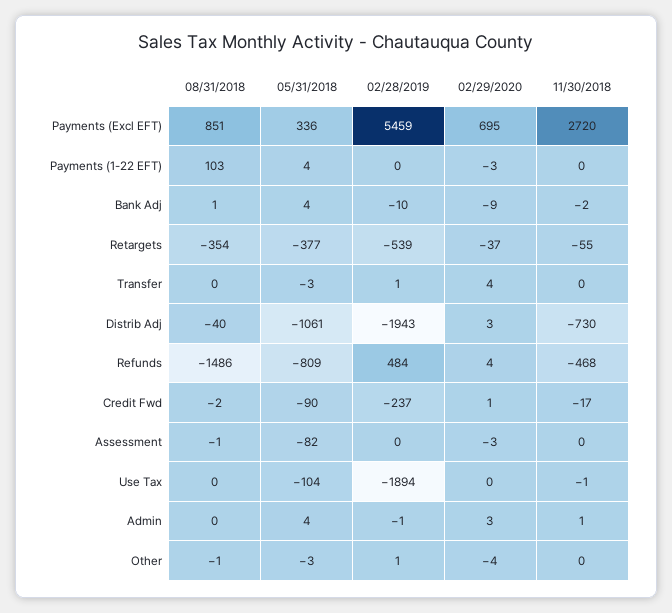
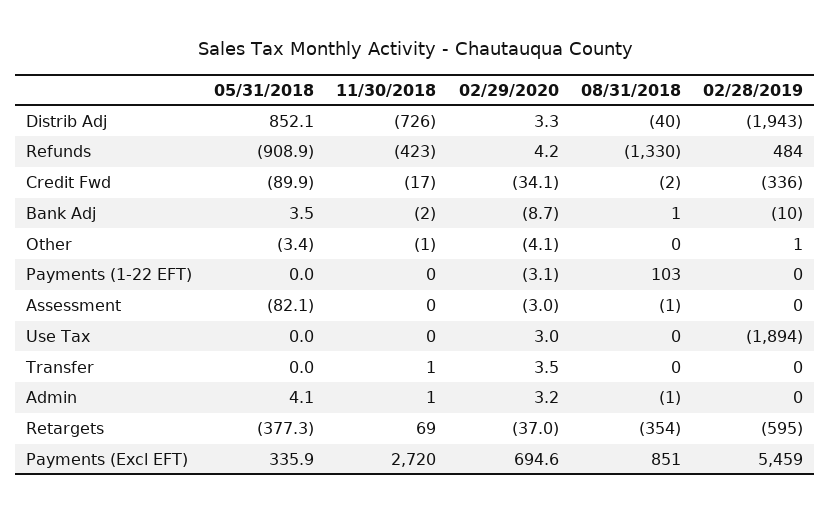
  {
    "08/31/2018": {
      "Payments (Excl EFT)": 851,
      "Payments (1-22 EFT)": 103,
      "Bank Adj": 1,
      "Retargets": -354,
      "Transfer": 0,
      "Distrib Adj": -40,
-     "Refunds": -1486,
+     "Refunds": -1330,
      "Credit Fwd": -2,
      "Assessment": -1,
      "Use Tax": 0,
-     "Admin": 0,
+     "Admin": -1,
-     "Other": -1
+     "Other": 0
    },
    "05/31/2018": {
      "Payments (Excl EFT)": 335.9,
-     "Payments (1-22 EFT)": 4,
+     "Payments (1-22 EFT)": 0,
      "Bank Adj": 3.5,
      "Retargets": -377.3,
-     "Transfer": -3,
+     "Transfer": 0,
-     "Distrib Adj": -1061,
+     "Distrib Adj": 852.1,
-     "Refunds": -809,
+     "Refunds": -908.9,
      "Credit Fwd": -89.9,
      "Assessment": -82.1,
-     "Use Tax": -104,
+     "Use Tax": 0,
      "Admin": 4.1,
      "Other": -3.4
    },
    "02/28/2019": {
      "Payments (Excl EFT)": 5459,
      "Payments (1-22 EFT)": 0,
      "Bank Adj": -10,
-     "Retargets": -539,
+     "Retargets": -595,
-     "Transfer": 1,
+     "Transfer": 0,
      "Distrib Adj": -1943,
      "Refunds": 484,
-     "Credit Fwd": -237,
+     "Credit Fwd": -336,
      "Assessment": 0,
      "Use Tax": -1894,
-     "Admin": -1,
+     "Admin": 0,
      "Other": 1
    },
    "02/29/2020": {
      "Payments (Excl EFT)": 694.6,
      "Payments (1-22 EFT)": -3.1,
      "Bank Adj": -8.7,
      "Retargets": -37,
      "Transfer": 3.5,
      "Distrib Adj": 3.3,
      "Refunds": 4.2,
-     "Credit Fwd": 1,
+     "Credit Fwd": -34.1,
      "Assessment": -3,
-     "Use Tax": 0,
+     "Use Tax": 3,
      "Admin": 3.2,
      "Other": -4.1
    },
    "11/30/2018": {
      "Payments (Excl EFT)": 2720,
      "Payments (1-22 EFT)": 0,
      "Bank Adj": -2,
-     "Retargets": -55,
+     "Retargets": 69,
-     "Transfer": 0,
+     "Transfer": 1,
-     "Distrib Adj": -730,
+     "Distrib Adj": -726,
-     "Refunds": -468,
+     "Refunds": -423,
      "Credit Fwd": -17,
      "Assessment": 0,
-     "Use Tax": -1,
+     "Use Tax": 0,
      "Admin": 1,
-     "Other": 0
+     "Other": -1
    }
  }

